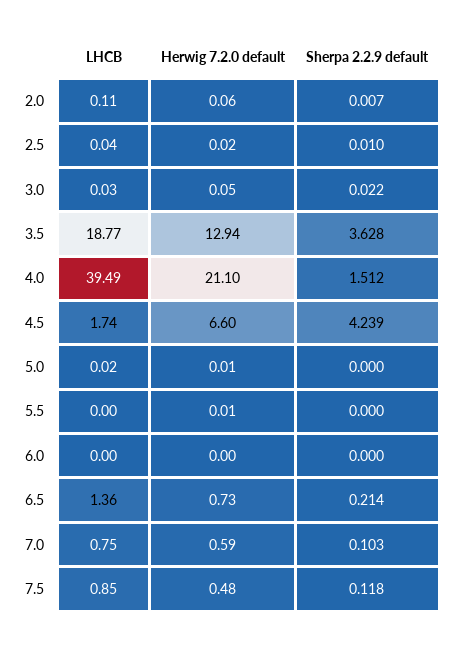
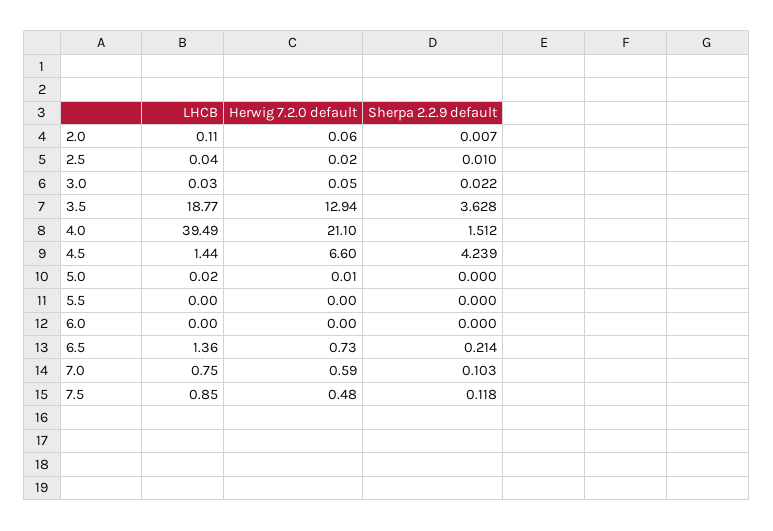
  {
    "LHCB": {
      "2.0": 0.11,
      "2.5": 0.04,
      "3.0": 0.03,
      "3.5": 18.77,
      "4.0": 39.49,
-     "4.5": 1.74,
+     "4.5": 1.44,
      "5.0": 0.02,
      "5.5": 0,
      "6.0": 0,
      "6.5": 1.36,
      "7.0": 0.75,
      "7.5": 0.85
    },
    "Herwig 7.2.0 default": {
      "2.0": 0.06,
      "2.5": 0.02,
      "3.0": 0.05,
      "3.5": 12.94,
      "4.0": 21.1,
      "4.5": 6.6,
      "5.0": 0.01,
-     "5.5": 0.01,
+     "5.5": 0,
      "6.0": 0,
      "6.5": 0.73,
      "7.0": 0.59,
      "7.5": 0.48
    },
    "Sherpa 2.2.9 default": {
      "2.0": 0.007,
      "2.5": 0.01,
      "3.0": 0.022,
      "3.5": 3.628,
      "4.0": 1.512,
      "4.5": 4.239,
      "5.0": 0,
      "5.5": 0,
      "6.0": 0,
      "6.5": 0.214,
      "7.0": 0.103,
      "7.5": 0.118
    }
  }

